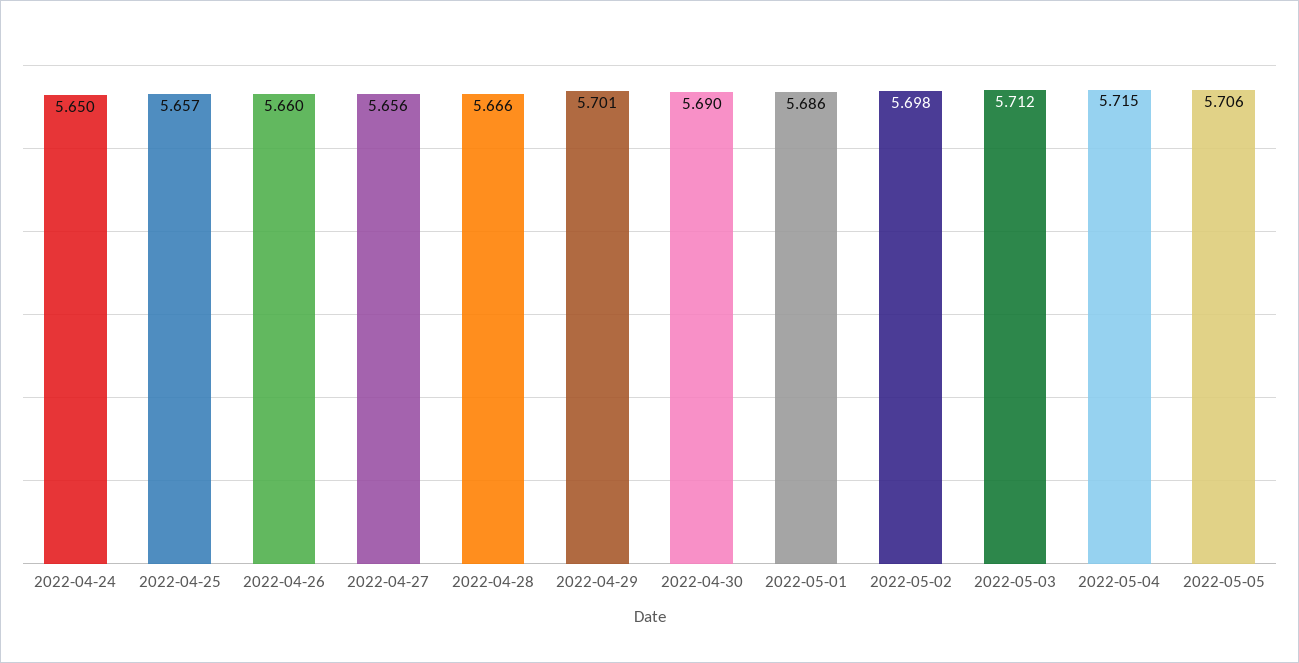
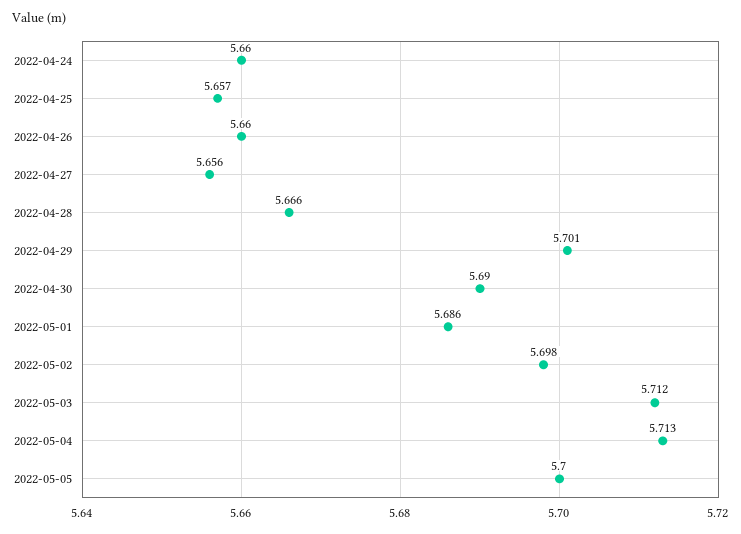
  {
-   "2022-04-24": 5.65,
+   "2022-04-24": 5.66,
    "2022-04-25": 5.657,
    "2022-04-26": 5.66,
    "2022-04-27": 5.656,
    "2022-04-28": 5.666,
    "2022-04-29": 5.701,
    "2022-04-30": 5.69,
    "2022-05-01": 5.686,
    "2022-05-02": 5.698,
    "2022-05-03": 5.712,
-   "2022-05-04": 5.715,
+   "2022-05-04": 5.713,
-   "2022-05-05": 5.706
+   "2022-05-05": 5.7
  }

